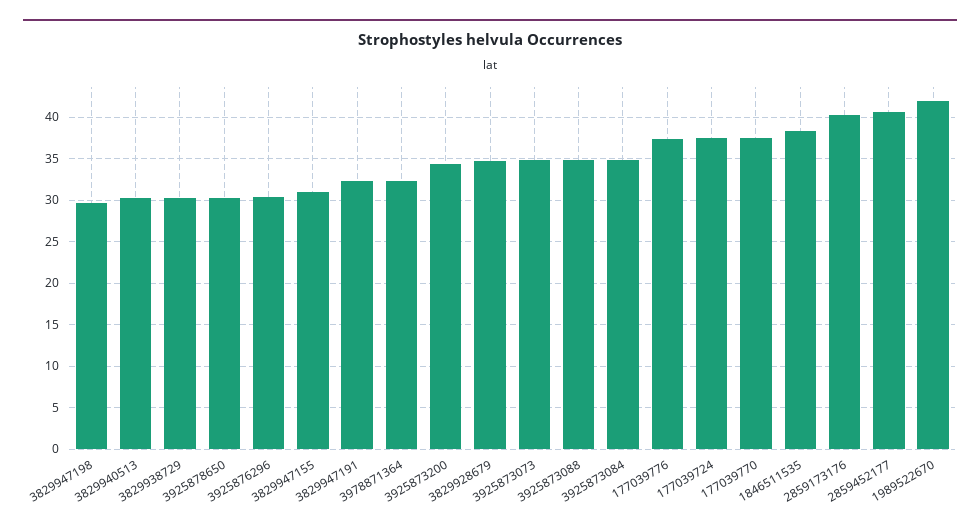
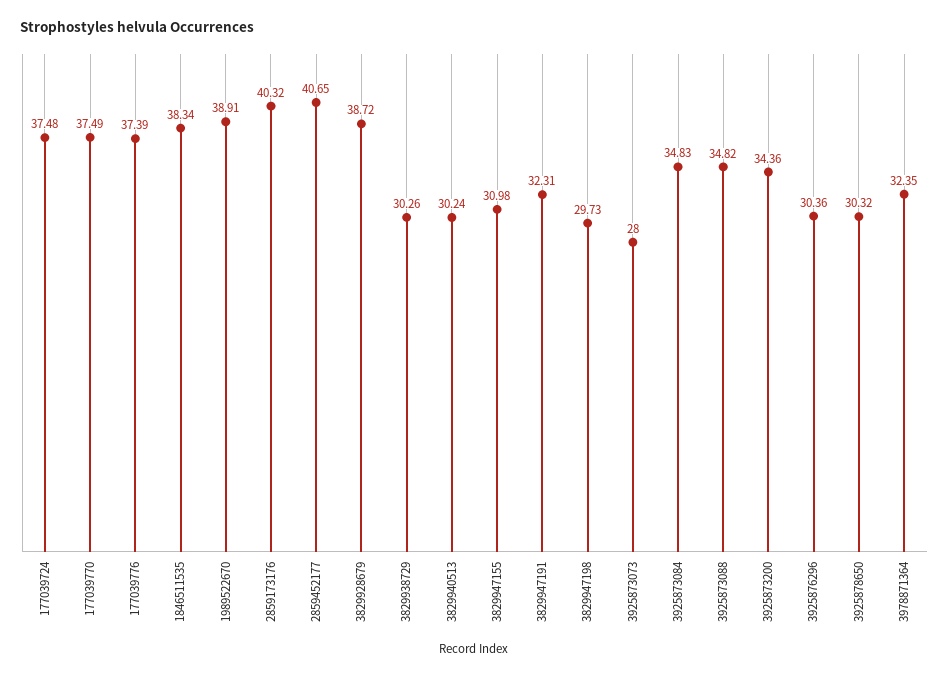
  {
    "3829947198": 29.73,
    "3829940513": 30.24,
    "3829938729": 30.26,
    "3925878650": 30.32,
    "3925876296": 30.36,
    "3829947155": 30.98,
    "3829947191": 32.31,
    "3978871364": 32.35,
    "3925873200": 34.36,
-   "3829928679": 35,
+   "3829928679": 38.72,
-   "3925873073": 35,
+   "3925873073": 28,
    "3925873088": 34.82,
    "3925873084": 34.83,
    "177039776": 37.39,
    "177039724": 37.48,
    "177039770": 37.49,
    "1846511535": 38.34,
    "2859173176": 40.32,
    "2859452177": 40.65,
-   "1989522670": 42
+   "1989522670": 38.91
  }

